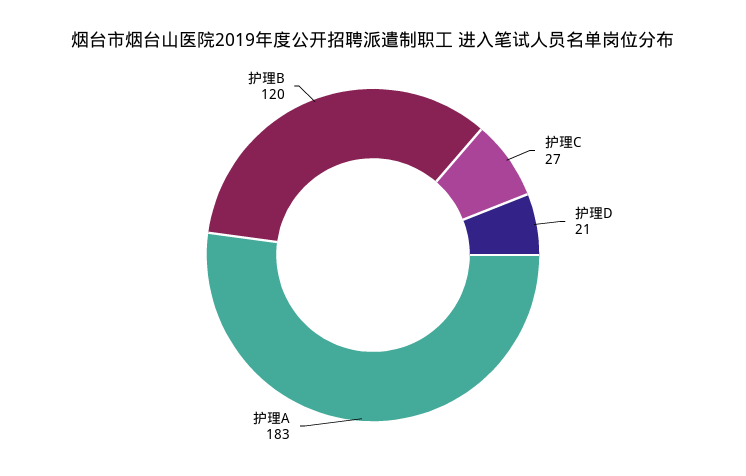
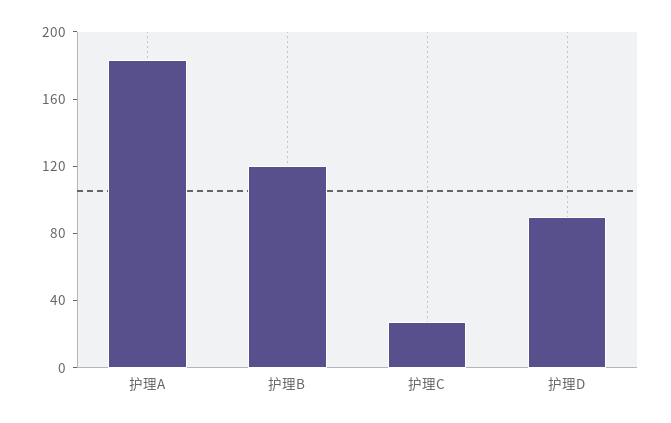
  {
    "护理C": 27,
-   "护理D": 21,
+   "护理D": 90,
    "护理A": 183,
    "护理B": 120
  }

